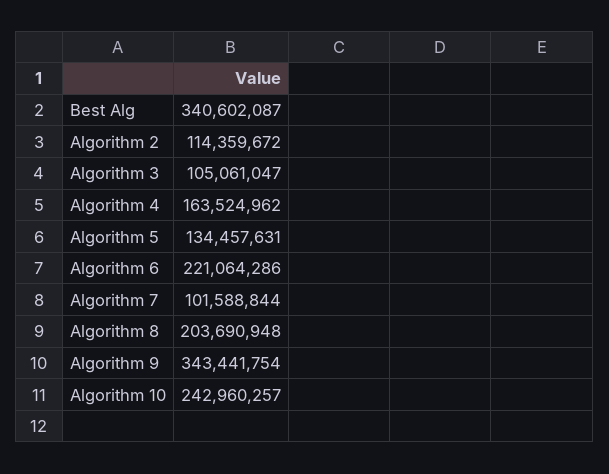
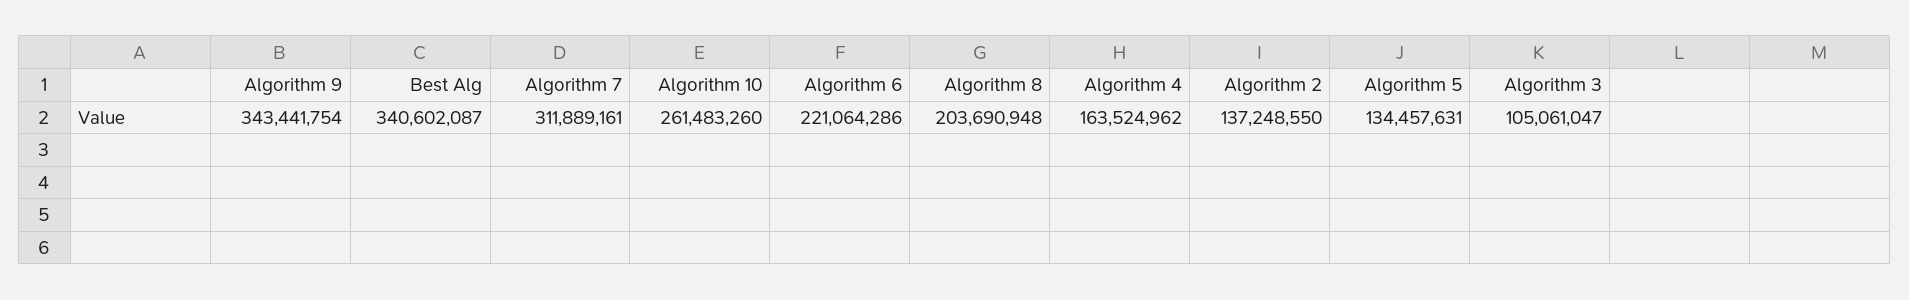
  {
    "Best Alg": 340602087,
-   "Algorithm 2": 114359672,
+   "Algorithm 2": 137248550,
    "Algorithm 3": 105061047,
    "Algorithm 4": 163524962,
    "Algorithm 5": 134457631,
    "Algorithm 6": 221064286,
-   "Algorithm 7": 101588844,
+   "Algorithm 7": 311889161,
    "Algorithm 8": 203690948,
    "Algorithm 9": 343441754,
-   "Algorithm 10": 242960257
+   "Algorithm 10": 261483260
  }

